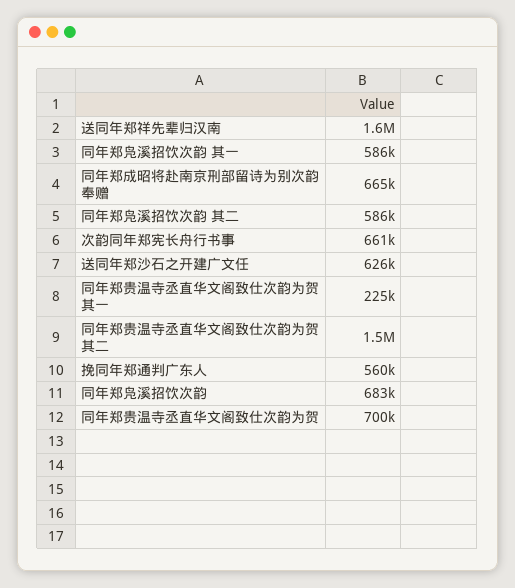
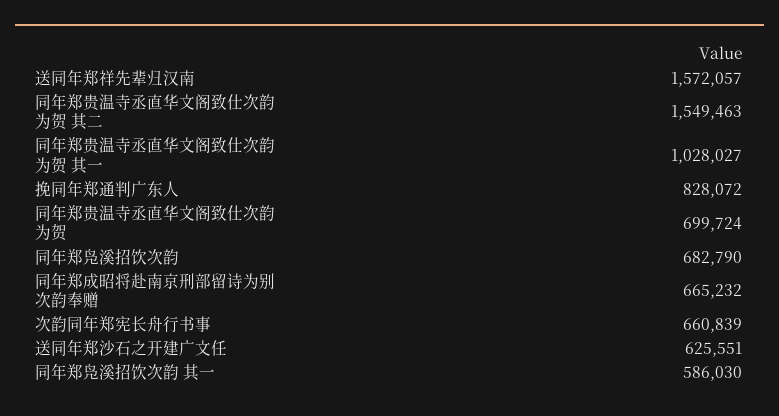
  {
    "送同年郑祥先辈归汉南": 1572057,
    "同年郑凫溪招饮次韵 其一": 586030,
    "同年郑成昭将赴南京刑部留诗为别次韵奉赠": 665232,
-   "同年郑凫溪招饮次韵 其二": 586000,
    "次韵同年郑宪长舟行书事": 660839,
    "送同年郑沙石之开建广文任": 625551,
-   "同年郑贵温寺丞直华文阁致仕次韵为贺 其一": 225000,
+   "同年郑贵温寺丞直华文阁致仕次韵为贺 其一": 1028027,
    "同年郑贵温寺丞直华文阁致仕次韵为贺 其二": 1549463,
-   "挽同年郑通判广东人": 560000,
+   "挽同年郑通判广东人": 828072,
    "同年郑凫溪招饮次韵": 682790,
    "同年郑贵温寺丞直华文阁致仕次韵为贺": 699724
  }

